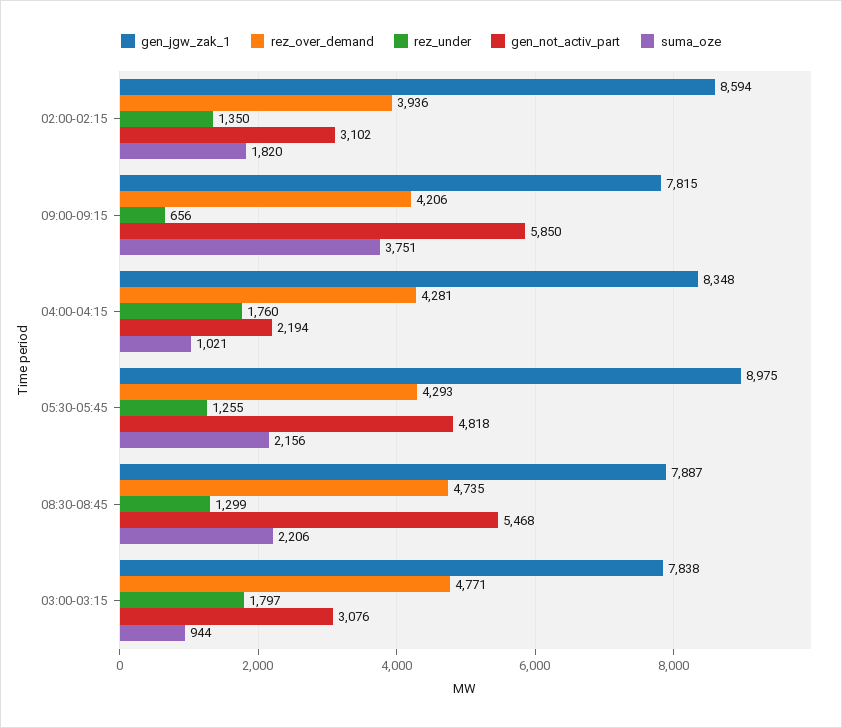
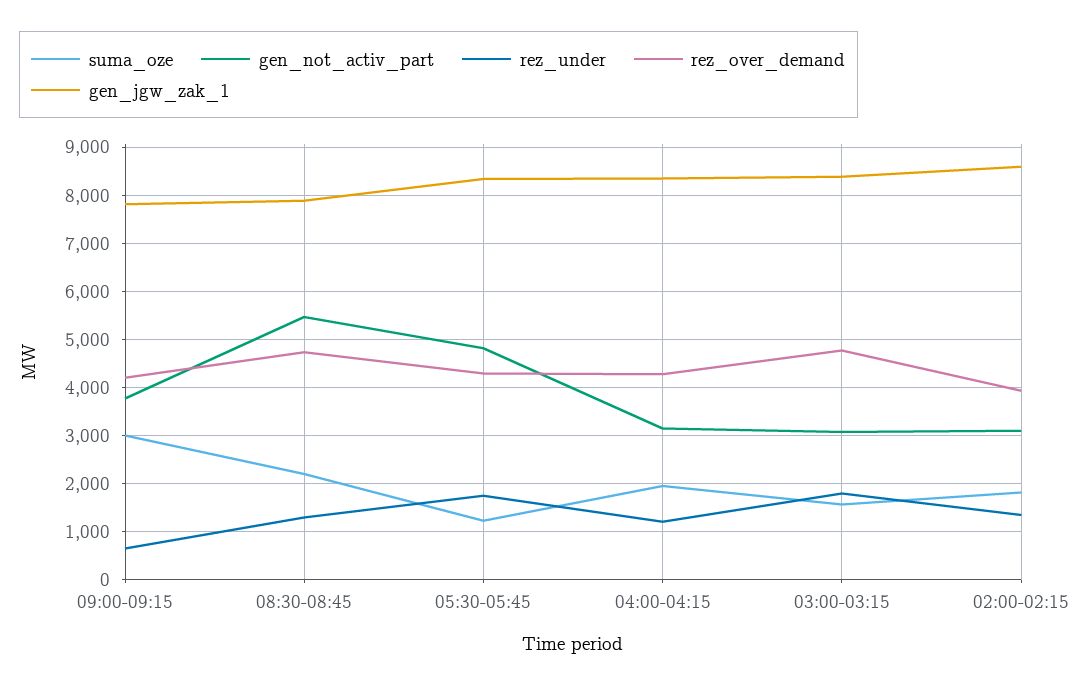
  {
    "gen_jgw_zak_1": {
      "02:00-02:15": 8594,
      "09:00-09:15": 7815,
      "04:00-04:15": 8348,
-     "05:30-05:45": 8975,
+     "05:30-05:45": 8400,
      "08:30-08:45": 7887,
-     "03:00-03:15": 7838
+     "03:00-03:15": 8400
    },
    "rez_over_demand": {
      "02:00-02:15": 3936,
      "09:00-09:15": 4206,
      "04:00-04:15": 4281,
      "05:30-05:45": 4293,
      "08:30-08:45": 4735,
      "03:00-03:15": 4771
    },
    "rez_under": {
      "02:00-02:15": 1350,
      "09:00-09:15": 656,
-     "04:00-04:15": 1760,
+     "04:00-04:15": 1200,
-     "05:30-05:45": 1255,
+     "05:30-05:45": 1800,
      "08:30-08:45": 1299,
      "03:00-03:15": 1797
    },
    "gen_not_activ_part": {
      "02:00-02:15": 3102,
-     "09:00-09:15": 5850,
+     "09:00-09:15": 3800,
-     "04:00-04:15": 2194,
+     "04:00-04:15": 3200,
      "05:30-05:45": 4818,
      "08:30-08:45": 5468,
      "03:00-03:15": 3076
    },
    "suma_oze": {
      "02:00-02:15": 1820,
-     "09:00-09:15": 3751,
+     "09:00-09:15": 3000,
-     "04:00-04:15": 1021,
+     "04:00-04:15": 2000,
-     "05:30-05:45": 2156,
+     "05:30-05:45": 1200,
      "08:30-08:45": 2206,
-     "03:00-03:15": 944
+     "03:00-03:15": 1600
    }
  }

